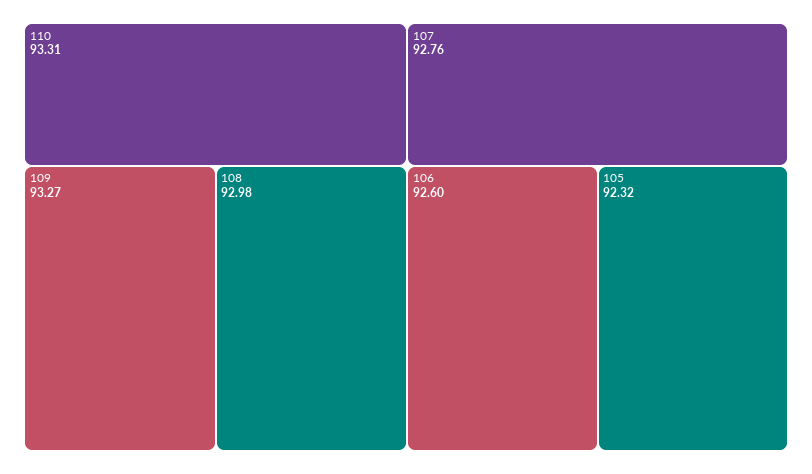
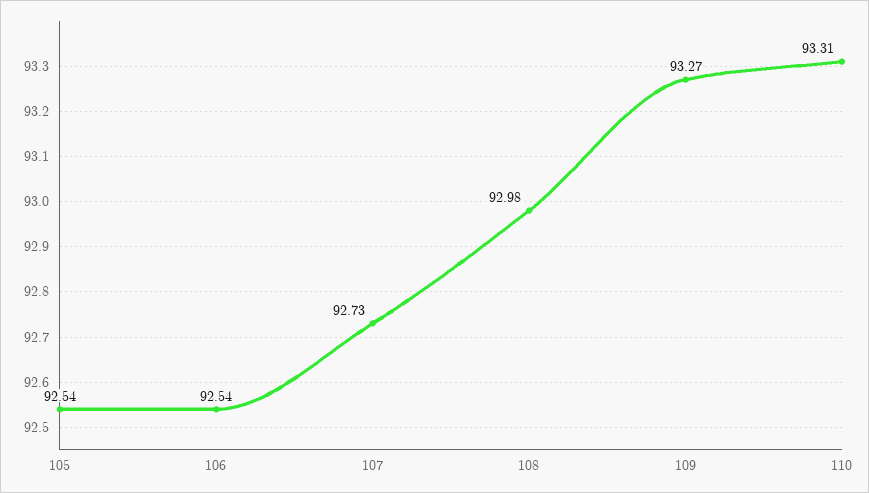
  {
    "110": 93.31,
    "109": 93.27,
    "108": 92.98,
-   "107": 92.76,
+   "107": 92.73,
-   "106": 92.6,
+   "106": 92.54,
-   "105": 92.32
+   "105": 92.54
  }

